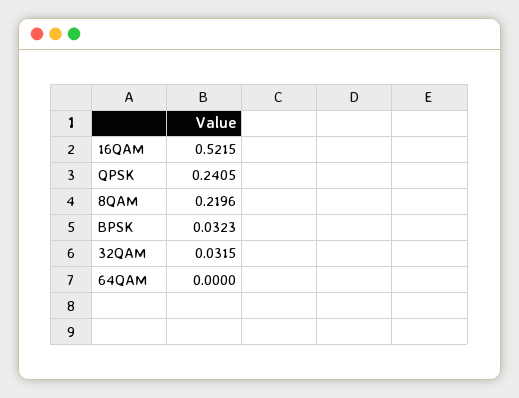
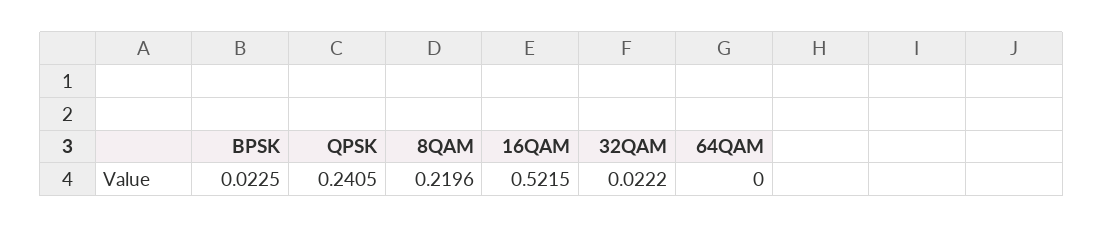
  {
    "16QAM": 0.5215,
    "QPSK": 0.2405,
    "8QAM": 0.2196,
-   "BPSK": 0.0323,
+   "BPSK": 0.0225,
-   "32QAM": 0.0315,
+   "32QAM": 0.0222,
    "64QAM": 0
  }

